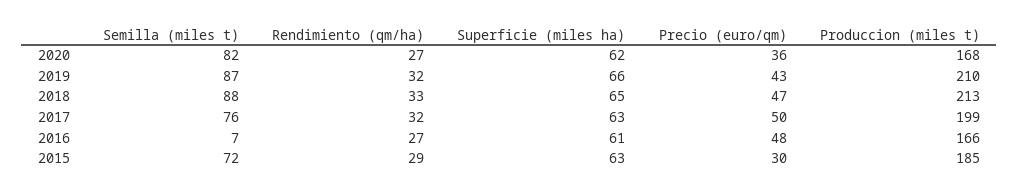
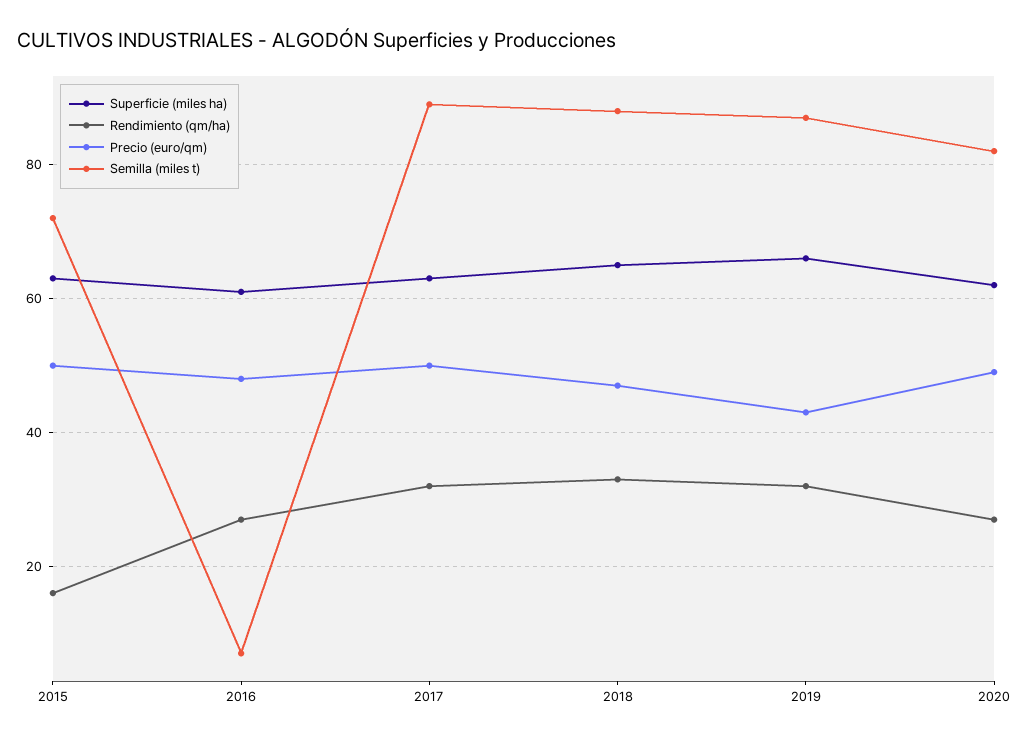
  {
    "Semilla (miles t)": {
      "2020": 82,
      "2019": 87,
      "2018": 88,
-     "2017": 76,
+     "2017": 90,
      "2016": 7,
      "2015": 72
    },
    "Rendimiento (qm/ha)": {
      "2020": 27,
      "2019": 32,
      "2018": 33,
      "2017": 32,
      "2016": 27,
-     "2015": 29
+     "2015": 15
    },
    "Superficie (miles ha)": {
      "2020": 62,
      "2019": 66,
      "2018": 65,
      "2017": 63,
      "2016": 61,
      "2015": 63
    },
    "Precio (euro/qm)": {
-     "2020": 36,
+     "2020": 50,
      "2019": 43,
      "2018": 47,
      "2017": 50,
      "2016": 48,
-     "2015": 30
+     "2015": 50
-   },
+   }
-   "Produccion (miles t)": {
-     "2020": 168,
-     "2019": 210,
-     "2018": 213,
-     "2017": 199,
-     "2016": 166,
-     "2015": 185
-   }
  }

